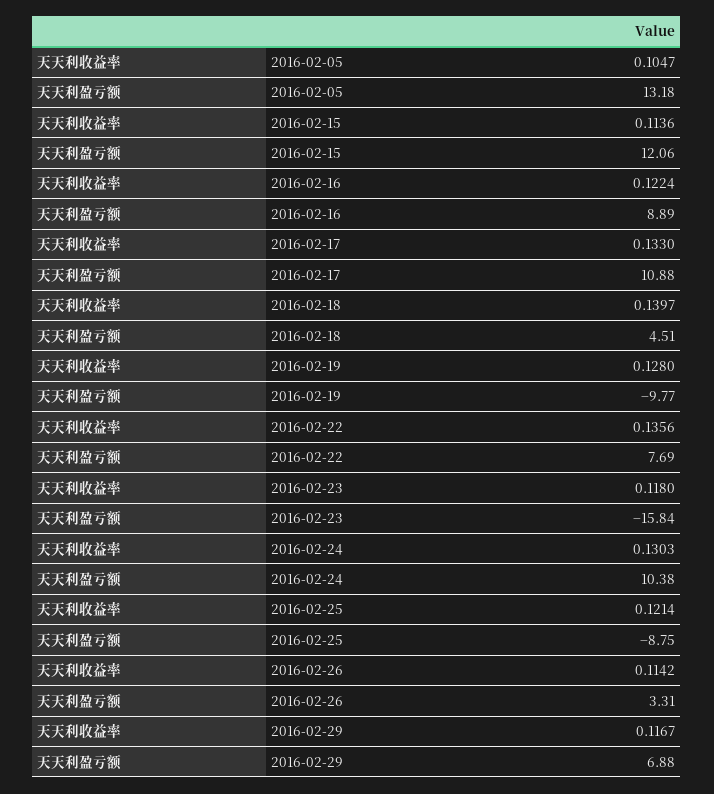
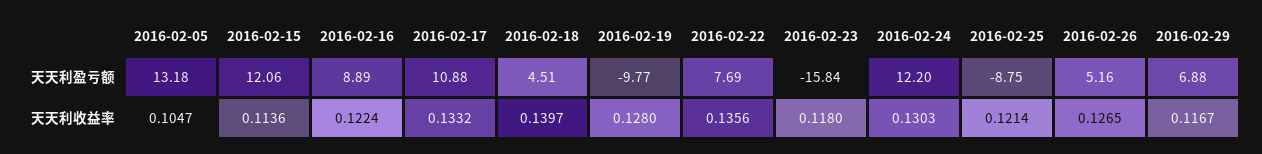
  {
    "天天利收益率": {
      "2016-02-05": 0.1047,
      "2016-02-15": 0.1136,
      "2016-02-16": 0.1224,
-     "2016-02-17": 0.133,
+     "2016-02-17": 0.1332,
      "2016-02-18": 0.1397,
      "2016-02-19": 0.128,
      "2016-02-22": 0.1356,
      "2016-02-23": 0.118,
      "2016-02-24": 0.1303,
      "2016-02-25": 0.1214,
-     "2016-02-26": 0.1142,
+     "2016-02-26": 0.1265,
      "2016-02-29": 0.1167
    },
    "天天利盈亏额": {
      "2016-02-05": 13.18,
      "2016-02-15": 12.06,
      "2016-02-16": 8.89,
      "2016-02-17": 10.88,
      "2016-02-18": 4.51,
      "2016-02-19": -9.77,
      "2016-02-22": 7.69,
      "2016-02-23": -15.84,
-     "2016-02-24": 10.38,
+     "2016-02-24": 12.2,
      "2016-02-25": -8.75,
-     "2016-02-26": 3.31,
+     "2016-02-26": 5.16,
      "2016-02-29": 6.88
    }
  }

